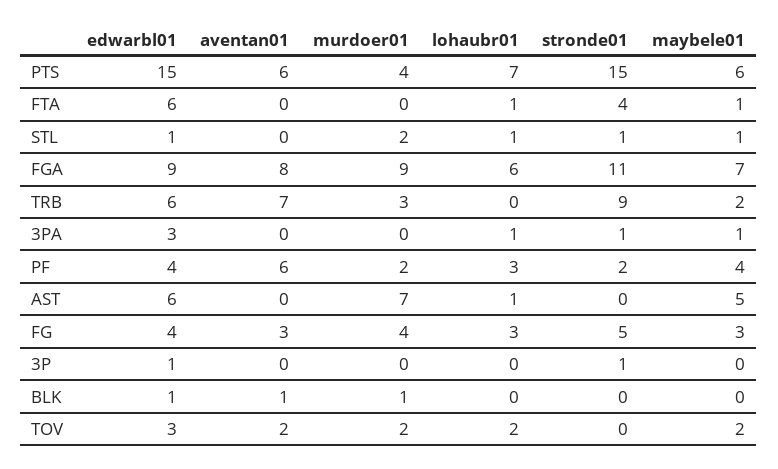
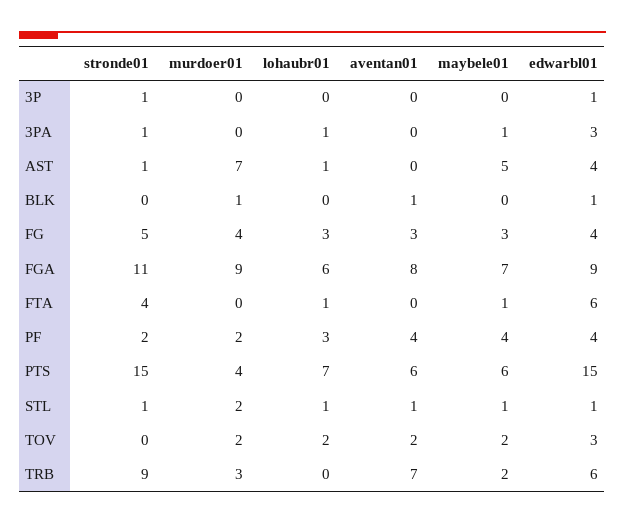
  {
    "edwarbl01": {
      "PTS": 15,
      "FTA": 6,
      "STL": 1,
      "FGA": 9,
      "TRB": 6,
      "3PA": 3,
      "PF": 4,
-     "AST": 6,
+     "AST": 4,
      "FG": 4,
      "3P": 1,
      "BLK": 1,
      "TOV": 3
    },
    "aventan01": {
      "PTS": 6,
      "FTA": 0,
-     "STL": 0,
+     "STL": 1,
      "FGA": 8,
      "TRB": 7,
      "3PA": 0,
-     "PF": 6,
+     "PF": 4,
      "AST": 0,
      "FG": 3,
      "3P": 0,
      "BLK": 1,
      "TOV": 2
    },
    "murdoer01": {
      "PTS": 4,
      "FTA": 0,
      "STL": 2,
      "FGA": 9,
      "TRB": 3,
      "3PA": 0,
      "PF": 2,
      "AST": 7,
      "FG": 4,
      "3P": 0,
      "BLK": 1,
      "TOV": 2
    },
    "lohaubr01": {
      "PTS": 7,
      "FTA": 1,
      "STL": 1,
      "FGA": 6,
      "TRB": 0,
      "3PA": 1,
      "PF": 3,
      "AST": 1,
      "FG": 3,
      "3P": 0,
      "BLK": 0,
      "TOV": 2
    },
    "stronde01": {
      "PTS": 15,
      "FTA": 4,
      "STL": 1,
      "FGA": 11,
      "TRB": 9,
      "3PA": 1,
      "PF": 2,
-     "AST": 0,
+     "AST": 1,
      "FG": 5,
      "3P": 1,
      "BLK": 0,
      "TOV": 0
    },
    "maybele01": {
      "PTS": 6,
      "FTA": 1,
      "STL": 1,
      "FGA": 7,
      "TRB": 2,
      "3PA": 1,
      "PF": 4,
      "AST": 5,
      "FG": 3,
      "3P": 0,
      "BLK": 0,
      "TOV": 2
    }
  }

